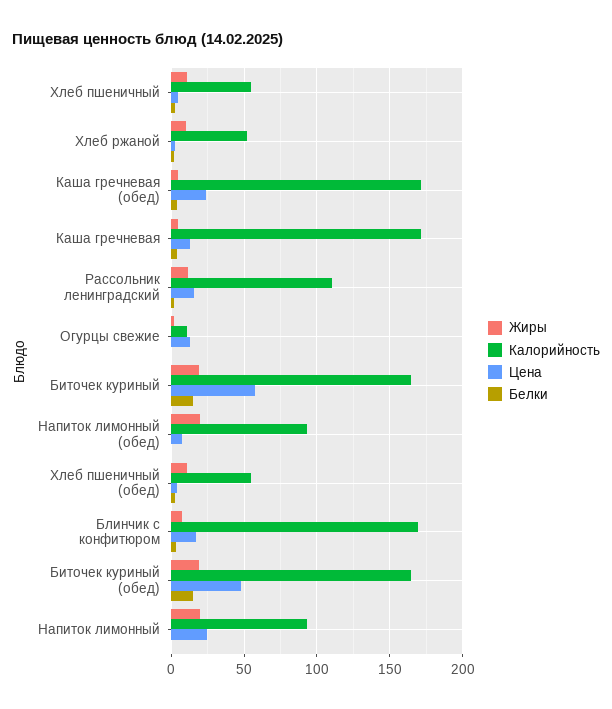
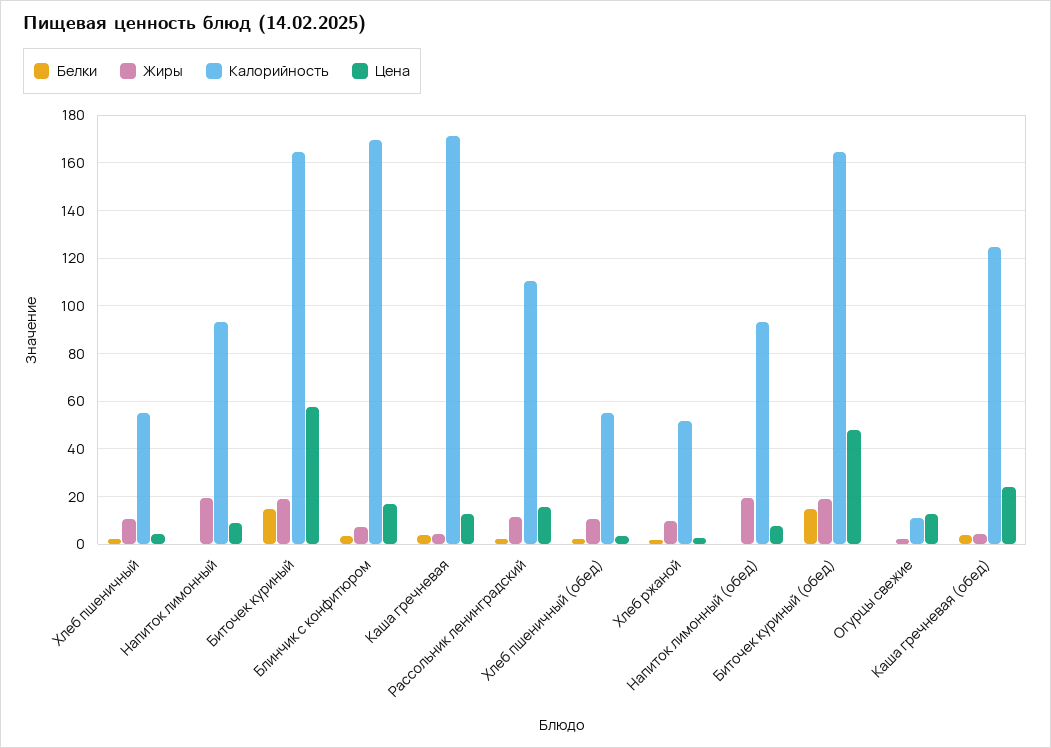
  {
    "Жиры": {
      "Хлеб пшеничный": 10,
      "Хлеб ржаной": 10,
      "Каша гречневая (обед)": 5,
      "Каша гречневая": 5,
      "Рассольник ленинградский": 10,
      "Огурцы свежие": 0,
      "Биточек куриный": 20,
      "Напиток лимонный (обед)": 20,
      "Хлеб пшеничный (обед)": 10,
      "Блинчик с конфитюром": 5,
      "Биточек куриный (обед)": 20,
      "Напиток лимонный": 20
    },
    "Калорийность": {
      "Хлеб пшеничный": 55,
      "Хлеб ржаной": 50,
-     "Каша гречневая (обед)": 170,
+     "Каша гречневая (обед)": 125,
      "Каша гречневая": 170,
      "Рассольник ленинградский": 110,
      "Огурцы свежие": 10,
      "Биточек куриный": 165,
      "Напиток лимонный (обед)": 95,
      "Хлеб пшеничный (обед)": 55,
      "Блинчик с конфитюром": 170,
      "Биточек куриный (обед)": 165,
      "Напиток лимонный": 95
    },
    "Цена": {
      "Хлеб пшеничный": 5,
      "Хлеб ржаной": 5,
      "Каша гречневая (обед)": 25,
      "Каша гречневая": 15,
      "Рассольник ленинградский": 15,
      "Огурцы свежие": 10,
      "Биточек куриный": 60,
      "Напиток лимонный (обед)": 5,
      "Хлеб пшеничный (обед)": 5,
      "Блинчик с конфитюром": 15,
      "Биточек куриный (обед)": 50,
-     "Напиток лимонный": 25
+     "Напиток лимонный": 10
    },
    "Белки": {
      "Хлеб пшеничный": 0,
      "Хлеб ржаной": 0,
      "Каша гречневая (обед)": 5,
      "Каша гречневая": 5,
      "Рассольник ленинградский": 0,
      "Огурцы свежие": 0,
      "Биточек куриный": 15,
      "Напиток лимонный (обед)": 0,
      "Хлеб пшеничный (обед)": 0,
      "Блинчик с конфитюром": 5,
      "Биточек куриный (обед)": 15,
      "Напиток лимонный": 0
    }
  }

